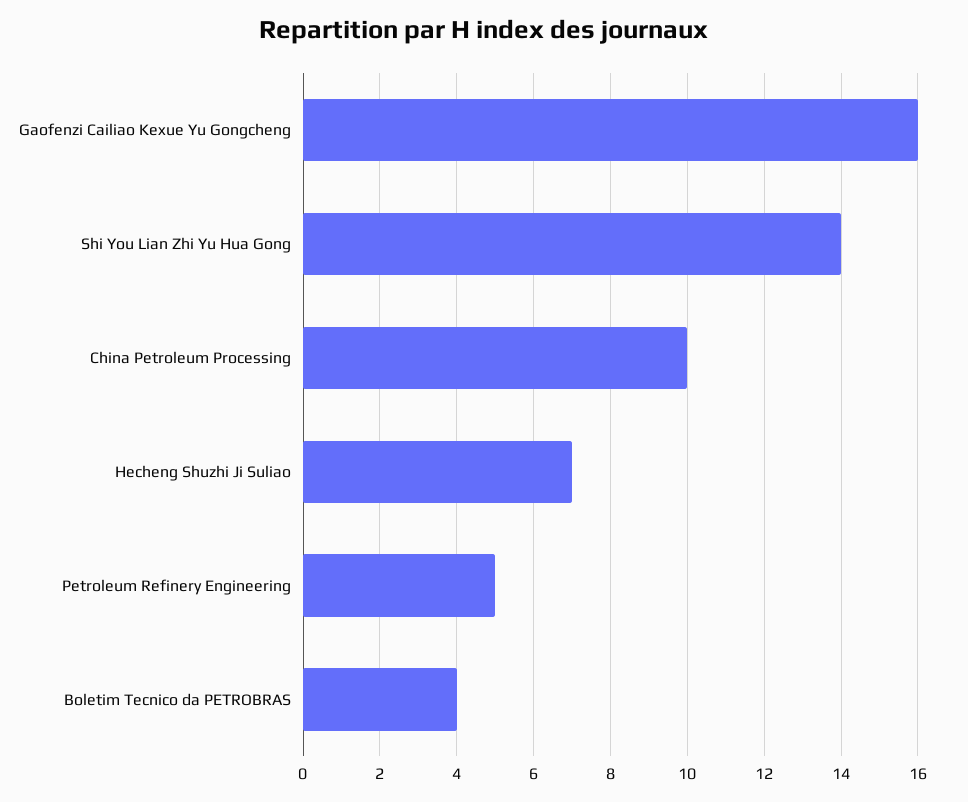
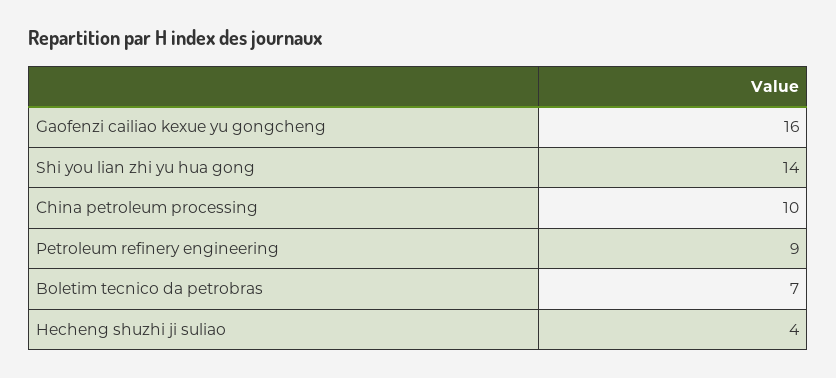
  {
    "Gaofenzi Cailiao Kexue Yu Gongcheng": 16,
    "Shi You Lian Zhi Yu Hua Gong": 14,
    "China Petroleum Processing": 10,
-   "Hecheng Shuzhi Ji Suliao": 7,
+   "Hecheng Shuzhi Ji Suliao": 4,
-   "Petroleum Refinery Engineering": 5,
+   "Petroleum Refinery Engineering": 9,
-   "Boletim Tecnico da PETROBRAS": 4
+   "Boletim Tecnico da PETROBRAS": 7
  }

